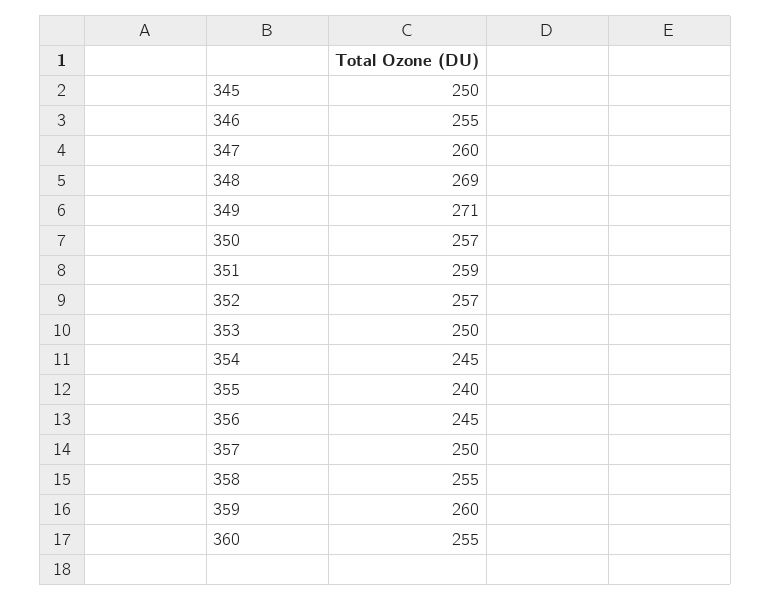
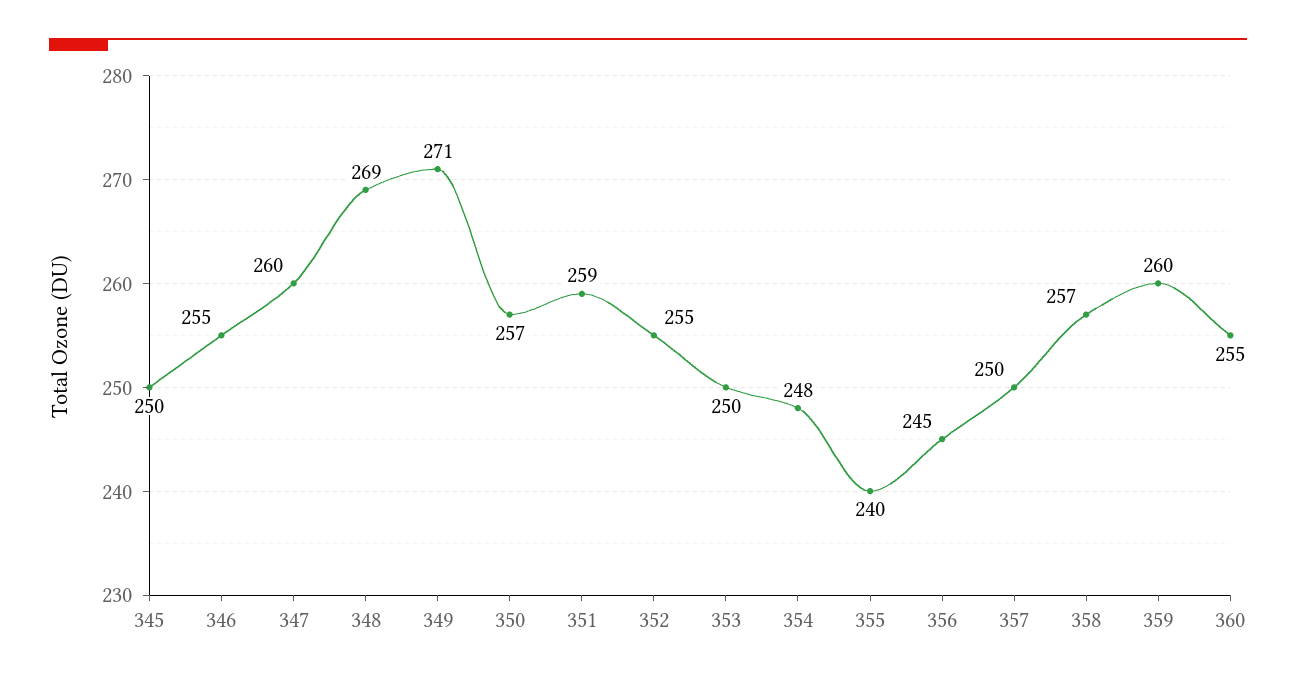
  {
    "345": 250,
    "346": 255,
    "347": 260,
    "348": 269,
    "349": 271,
    "350": 257,
    "351": 259,
-   "352": 257,
+   "352": 255,
    "353": 250,
-   "354": 245,
+   "354": 248,
    "355": 240,
    "356": 245,
    "357": 250,
-   "358": 255,
+   "358": 257,
    "359": 260,
    "360": 255
  }

